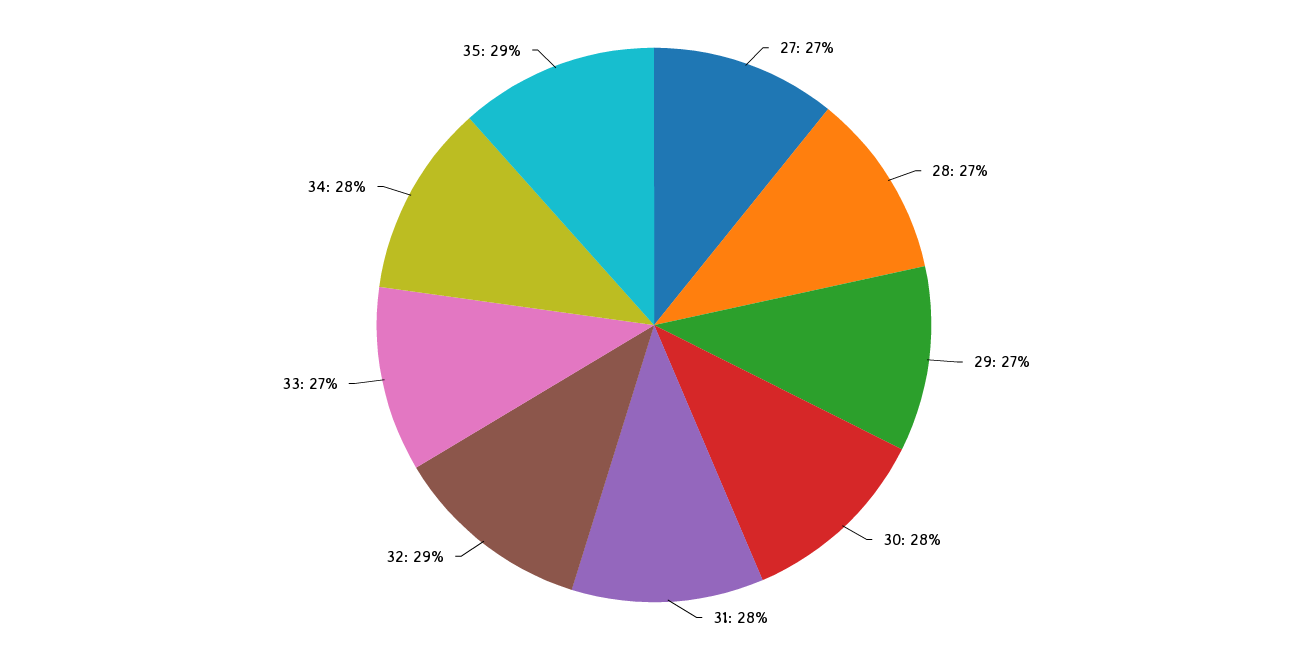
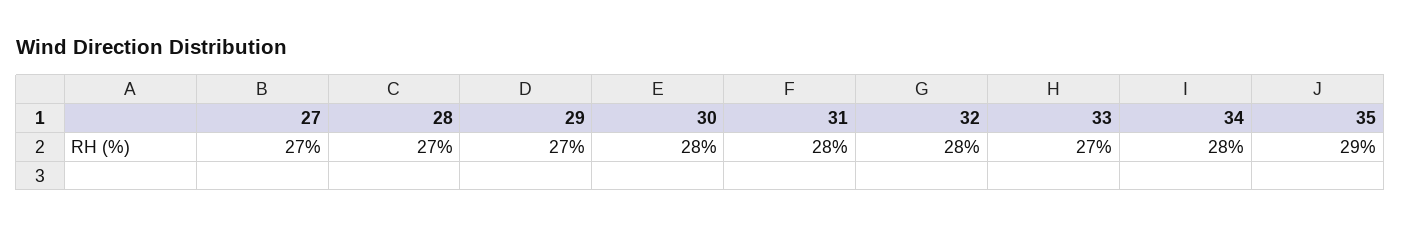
  {
    "27": 27,
    "28": 27,
    "29": 27,
    "30": 28,
    "31": 28,
-   "32": 29,
+   "32": 28,
    "33": 27,
    "34": 28,
    "35": 29
  }

